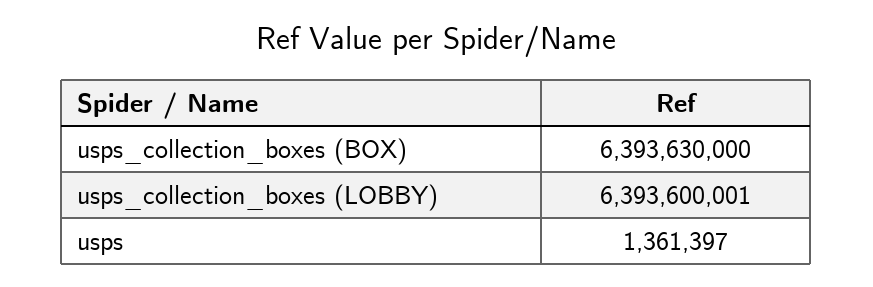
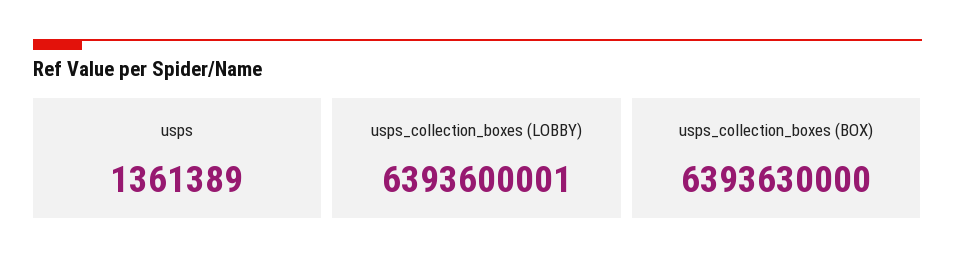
  {
    "usps_collection_boxes (BOX)": 6393630000,
    "usps_collection_boxes (LOBBY)": 6393600001,
-   "usps": 1361397
+   "usps": 1361389
  }

